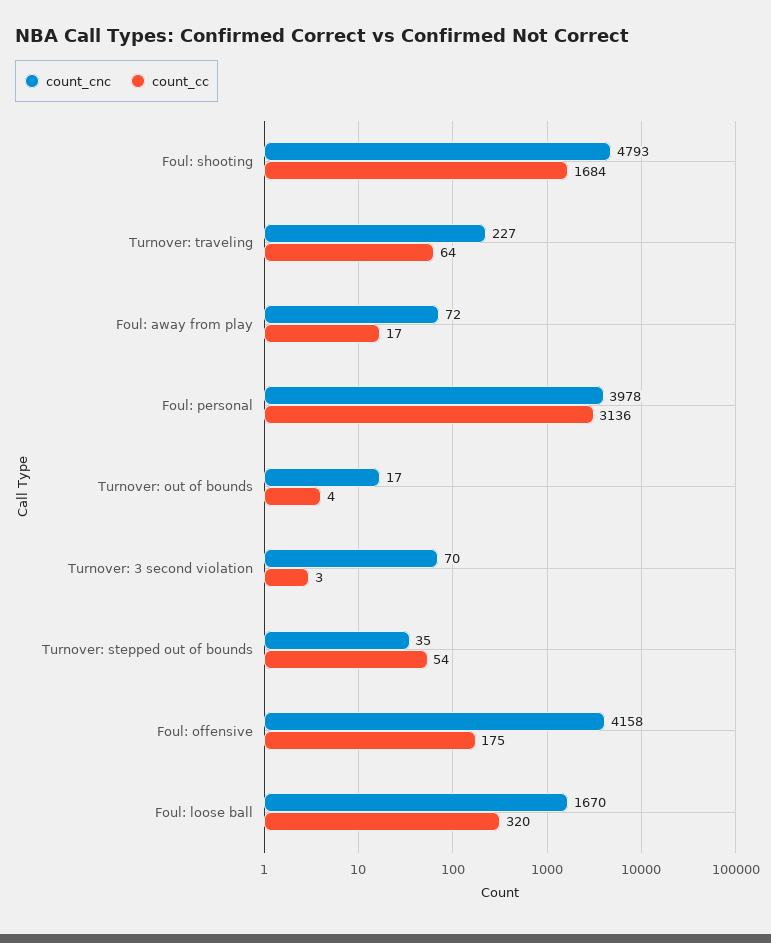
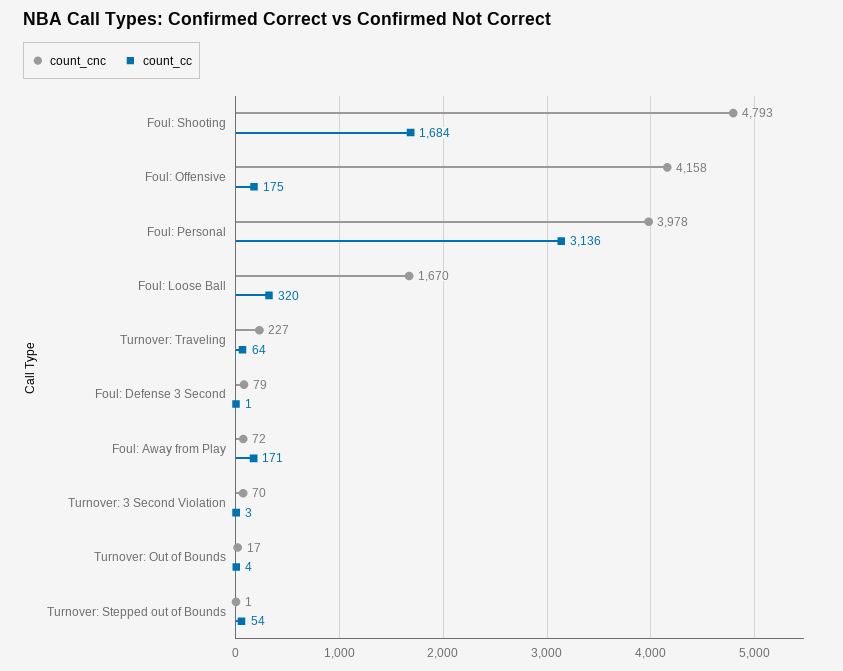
  {
    "count_cnc": {
      "Foul: shooting": 4793,
      "Turnover: traveling": 227,
      "Foul: away from play": 72,
      "Foul: personal": 3978,
      "Turnover: out of bounds": 17,
      "Turnover: 3 second violation": 70,
-     "Turnover: stepped out of bounds": 35,
+     "Turnover: stepped out of bounds": 1,
      "Foul: offensive": 4158,
-     "Foul: loose ball": 1670
+     "Foul: loose ball": 1670,
+     "Foul: Defense 3 Second": 79
    },
    "count_cc": {
      "Foul: shooting": 1684,
      "Turnover: traveling": 64,
-     "Foul: away from play": 17,
+     "Foul: away from play": 171,
      "Foul: personal": 3136,
      "Turnover: out of bounds": 4,
      "Turnover: 3 second violation": 3,
      "Turnover: stepped out of bounds": 54,
      "Foul: offensive": 175,
-     "Foul: loose ball": 320
+     "Foul: loose ball": 320,
+     "Foul: Defense 3 Second": 1
    }
  }

